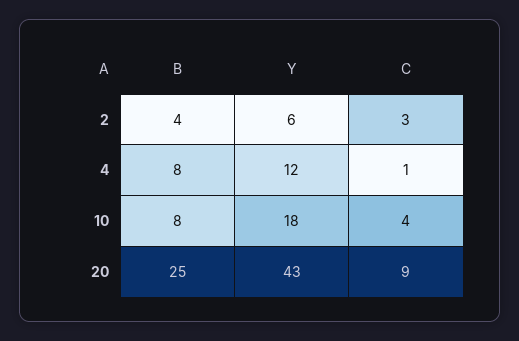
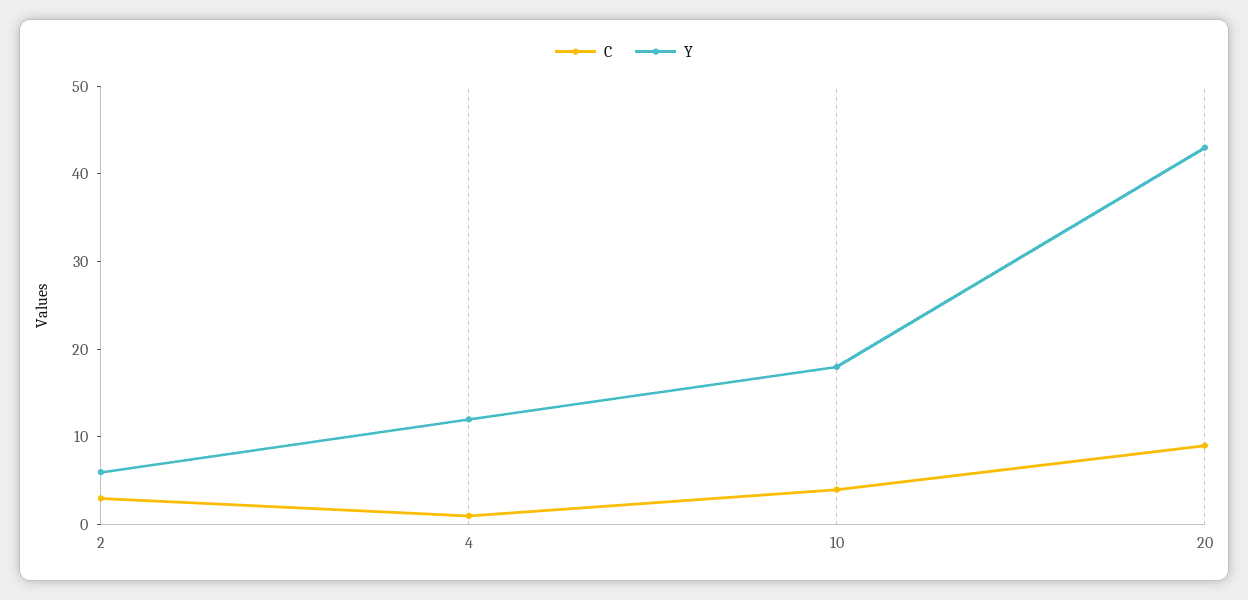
  {
-   "B": {
-     "2": 4,
-     "4": 8,
-     "10": 8,
-     "20": 25
-   },
    "Y": {
      "2": 6,
      "4": 12,
      "10": 18,
      "20": 43
    },
    "C": {
      "2": 3,
      "4": 1,
      "10": 4,
      "20": 9
    }
  }

